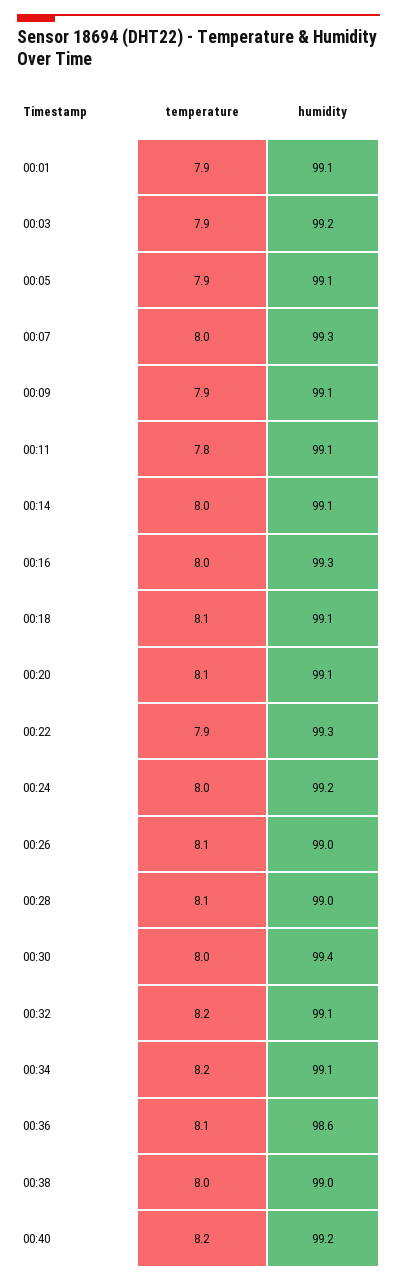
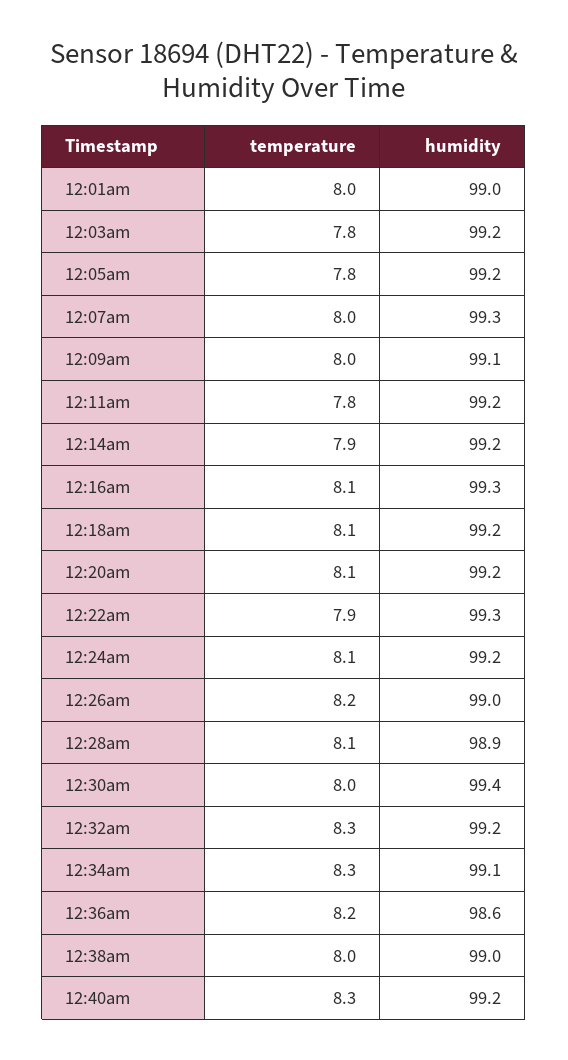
  {
    "temperature": {
-     "00:01": 7.9,
+     "00:01": 8,
-     "00:03": 7.9,
+     "00:03": 7.8,
-     "00:05": 7.9,
+     "00:05": 7.8,
      "00:07": 8,
-     "00:09": 7.9,
+     "00:09": 8,
      "00:11": 7.8,
-     "00:14": 8,
+     "00:14": 7.9,
-     "00:16": 8,
+     "00:16": 8.1,
      "00:18": 8.1,
      "00:20": 8.1,
      "00:22": 7.9,
-     "00:24": 8,
+     "00:24": 8.1,
-     "00:26": 8.1,
+     "00:26": 8.2,
      "00:28": 8.1,
      "00:30": 8,
-     "00:32": 8.2,
+     "00:32": 8.3,
-     "00:34": 8.2,
+     "00:34": 8.3,
-     "00:36": 8.1,
+     "00:36": 8.2,
      "00:38": 8,
-     "00:40": 8.2
+     "00:40": 8.3
    },
    "humidity": {
-     "00:01": 99.1,
+     "00:01": 99,
      "00:03": 99.2,
-     "00:05": 99.1,
+     "00:05": 99.2,
      "00:07": 99.3,
      "00:09": 99.1,
-     "00:11": 99.1,
+     "00:11": 99.2,
-     "00:14": 99.1,
+     "00:14": 99.2,
      "00:16": 99.3,
-     "00:18": 99.1,
+     "00:18": 99.2,
-     "00:20": 99.1,
+     "00:20": 99.2,
      "00:22": 99.3,
      "00:24": 99.2,
      "00:26": 99,
-     "00:28": 99,
+     "00:28": 98.9,
      "00:30": 99.4,
-     "00:32": 99.1,
+     "00:32": 99.2,
      "00:34": 99.1,
      "00:36": 98.6,
      "00:38": 99,
      "00:40": 99.2
    }
  }

